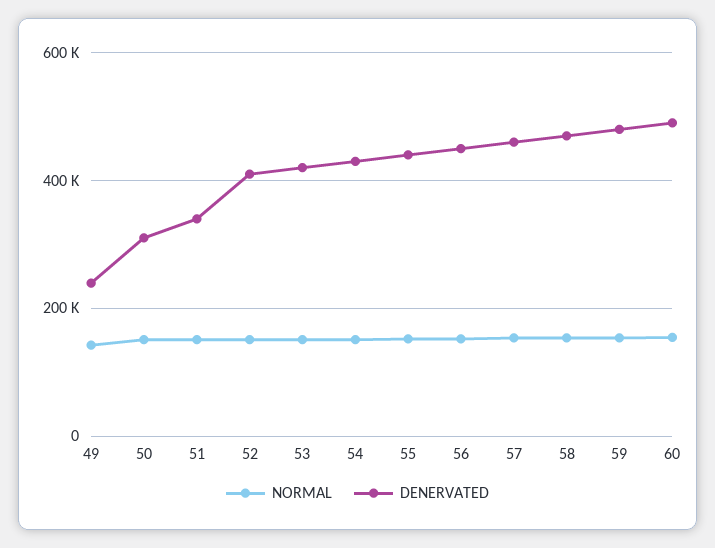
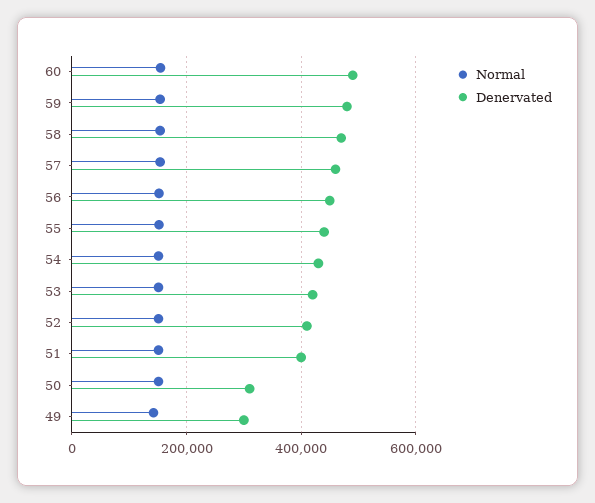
  {
    "NORMAL": {
      "49": 140000,
      "50": 160000,
      "51": 160000,
      "52": 160000,
      "53": 160000,
      "54": 160000,
      "55": 160000,
      "56": 160000,
      "57": 160000,
      "58": 160000,
      "59": 160000,
      "60": 160000
    },
    "DENERVATED": {
-     "49": 240000,
+     "49": 300000,
      "50": 320000,
-     "51": 340000,
+     "51": 400000,
      "52": 420000,
      "53": 420000,
      "54": 440000,
      "55": 440000,
      "56": 460000,
      "57": 460000,
      "58": 480000,
      "59": 480000,
      "60": 500000
    }
  }

